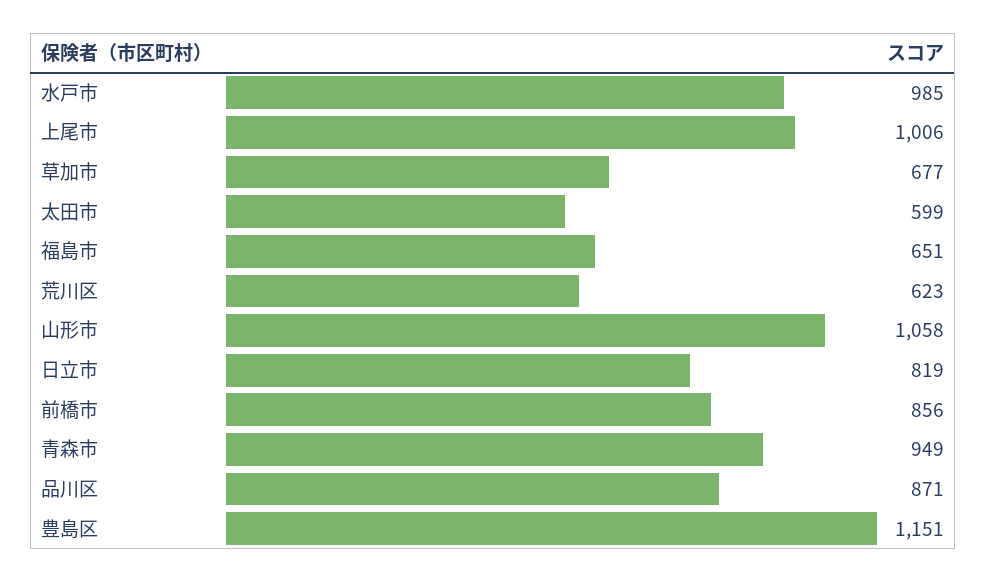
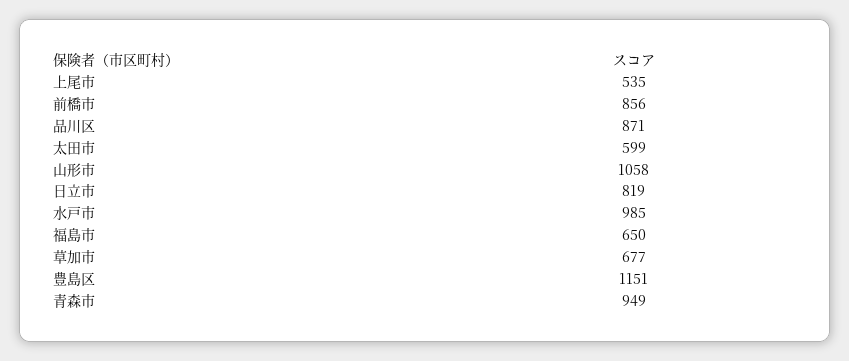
  {
    "水戸市": 985,
-   "上尾市": 1006,
+   "上尾市": 535,
    "草加市": 677,
    "太田市": 599,
-   "福島市": 651,
+   "福島市": 650,
-   "荒川区": 623,
    "山形市": 1058,
    "日立市": 819,
    "前橋市": 856,
    "青森市": 949,
    "品川区": 871,
    "豊島区": 1151
  }

